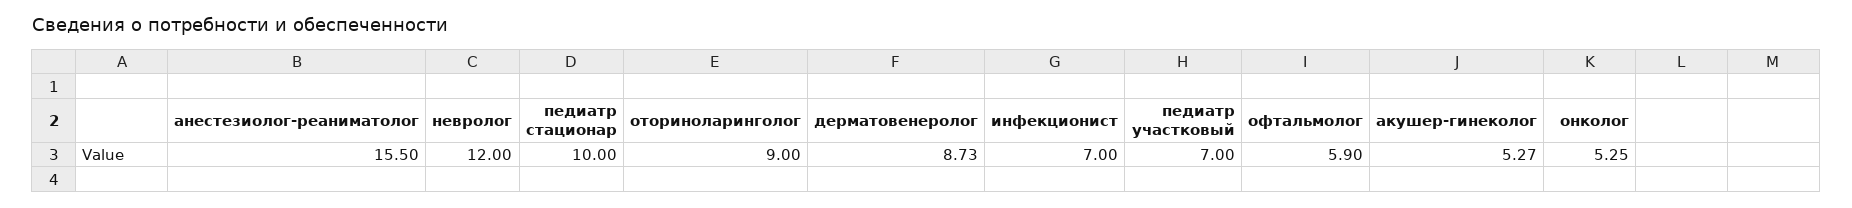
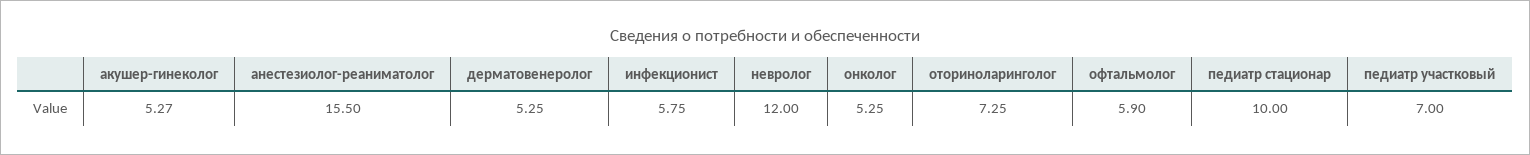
  {
    "анестезиолог-реаниматолог": 15.5,
    "невролог": 12,
    "педиатр стационар": 10,
-   "оториноларинголог": 9,
+   "оториноларинголог": 7.25,
-   "дерматовенеролог": 8.73,
+   "дерматовенеролог": 5.25,
-   "инфекционист": 7,
+   "инфекционист": 5.75,
    "педиатр участковый": 7,
    "офтальмолог": 5.9,
    "акушер-гинеколог": 5.27,
    "онколог": 5.25
  }

